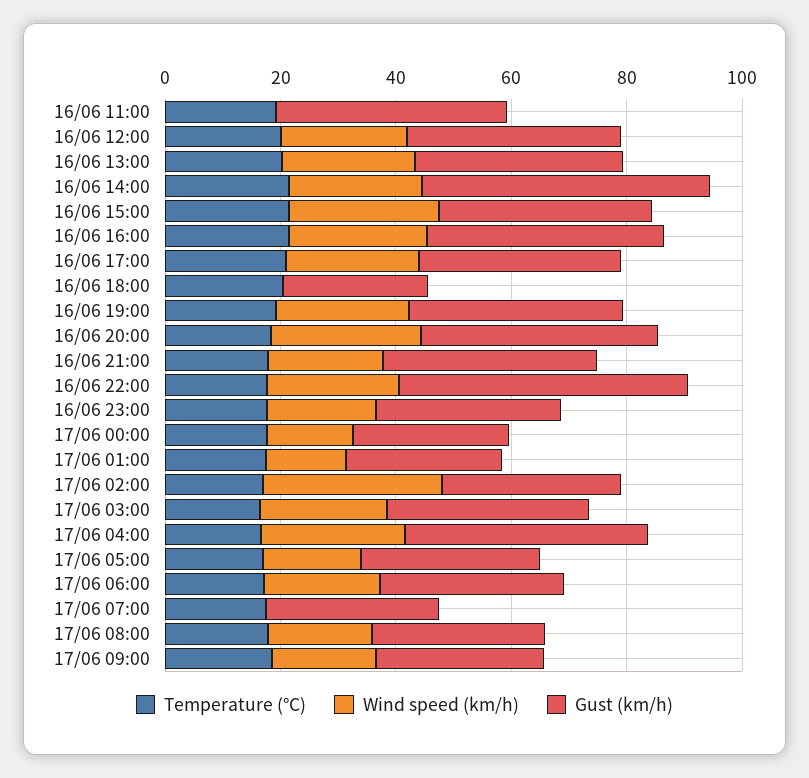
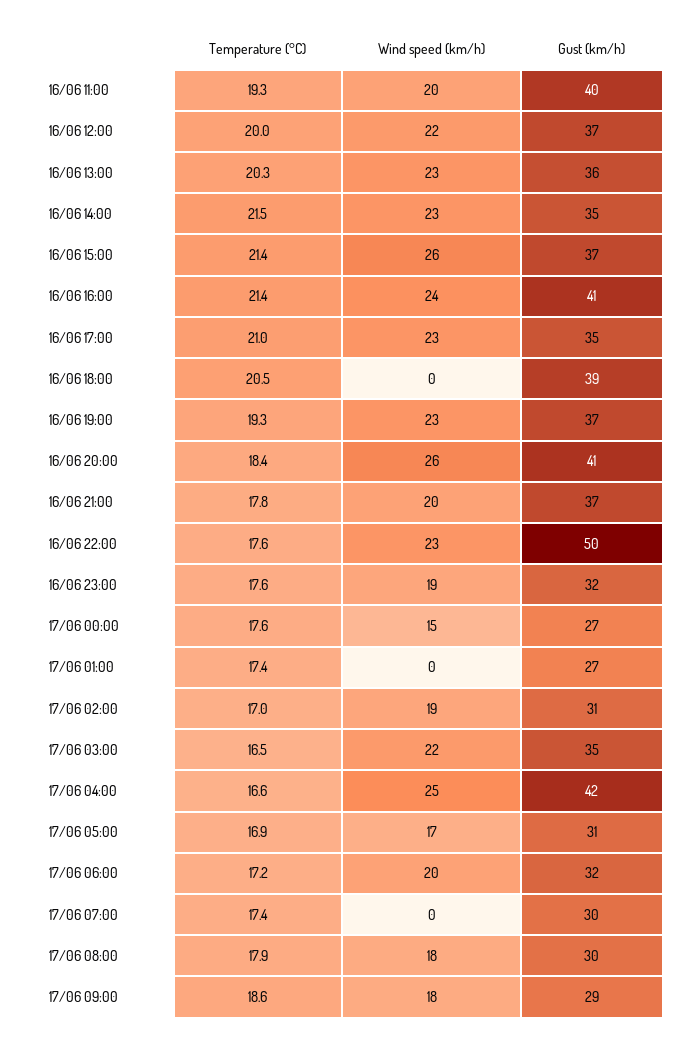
  {
    "Temperature (°C)": {
      "16/06 11:00": 19.3,
      "16/06 12:00": 20,
      "16/06 13:00": 20.3,
      "16/06 14:00": 21.5,
      "16/06 15:00": 21.4,
      "16/06 16:00": 21.4,
      "16/06 17:00": 21,
      "16/06 18:00": 20.5,
      "16/06 19:00": 19.3,
      "16/06 20:00": 18.4,
      "16/06 21:00": 17.8,
      "16/06 22:00": 17.6,
      "16/06 23:00": 17.6,
      "17/06 00:00": 17.6,
      "17/06 01:00": 17.4,
      "17/06 02:00": 17,
      "17/06 03:00": 16.5,
      "17/06 04:00": 16.6,
      "17/06 05:00": 16.9,
      "17/06 06:00": 17.2,
      "17/06 07:00": 17.4,
      "17/06 08:00": 17.9,
      "17/06 09:00": 18.6
    },
    "Wind speed (km/h)": {
-     "16/06 11:00": 0,
+     "16/06 11:00": 20,
      "16/06 12:00": 22,
      "16/06 13:00": 23,
      "16/06 14:00": 23,
      "16/06 15:00": 26,
      "16/06 16:00": 24,
      "16/06 17:00": 23,
      "16/06 18:00": 0,
      "16/06 19:00": 23,
      "16/06 20:00": 26,
      "16/06 21:00": 20,
      "16/06 22:00": 23,
      "16/06 23:00": 19,
      "17/06 00:00": 15,
-     "17/06 01:00": 15,
+     "17/06 01:00": 0,
-     "17/06 02:00": 30,
+     "17/06 02:00": 19,
      "17/06 03:00": 22,
      "17/06 04:00": 25,
      "17/06 05:00": 17,
      "17/06 06:00": 20,
      "17/06 07:00": 0,
      "17/06 08:00": 18,
      "17/06 09:00": 18
    },
    "Gust (km/h)": {
      "16/06 11:00": 40,
      "16/06 12:00": 37,
      "16/06 13:00": 36,
-     "16/06 14:00": 50,
+     "16/06 14:00": 35,
      "16/06 15:00": 37,
      "16/06 16:00": 41,
      "16/06 17:00": 35,
-     "16/06 18:00": 25,
+     "16/06 18:00": 39,
      "16/06 19:00": 37,
      "16/06 20:00": 41,
      "16/06 21:00": 37,
      "16/06 22:00": 50,
      "16/06 23:00": 32,
      "17/06 00:00": 27,
      "17/06 01:00": 27,
      "17/06 02:00": 31,
      "17/06 03:00": 35,
      "17/06 04:00": 42,
      "17/06 05:00": 31,
      "17/06 06:00": 32,
      "17/06 07:00": 30,
      "17/06 08:00": 30,
      "17/06 09:00": 29
    }
  }

